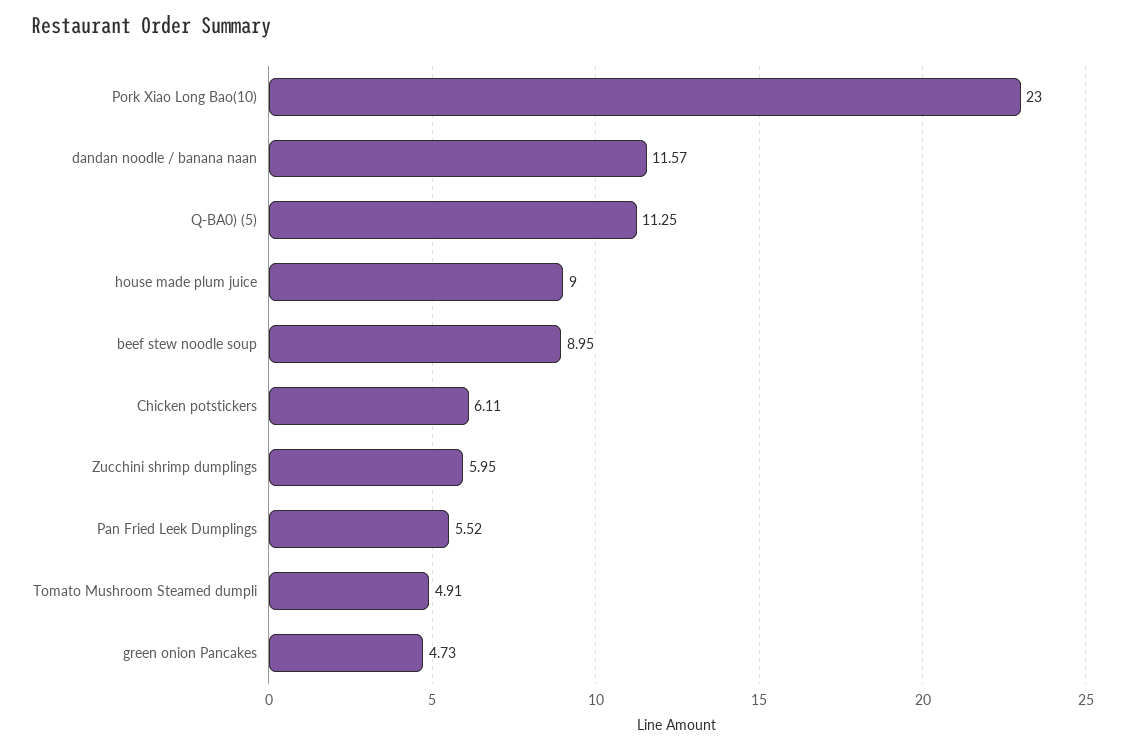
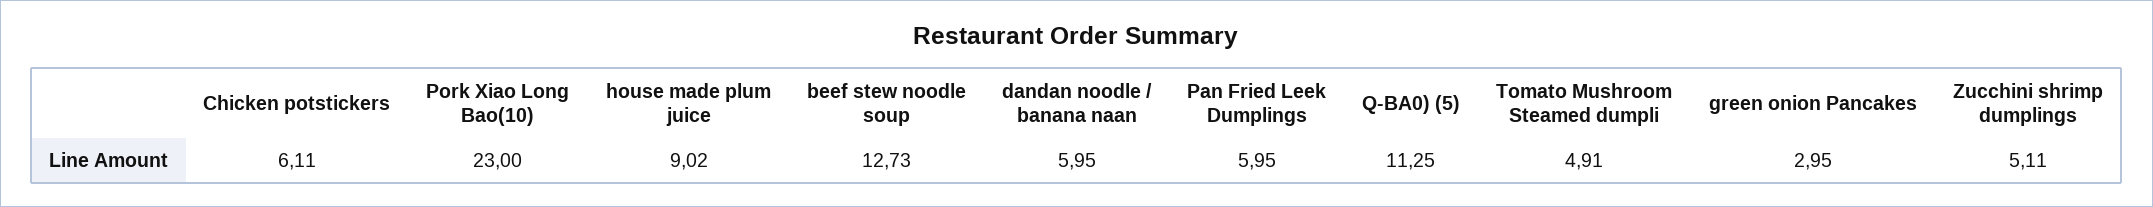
  {
    "Pork Xiao Long Bao(10)": 23,
-   "dandan noodle / banana naan": 11.57,
+   "dandan noodle / banana naan": 5.95,
    "Q-BA0) (5)": 11.25,
-   "house made plum juice": 9,
+   "house made plum juice": 9.02,
-   "beef stew noodle soup": 8.95,
+   "beef stew noodle soup": 12.73,
    "Chicken potstickers": 6.11,
-   "Zucchini shrimp dumplings": 5.95,
+   "Zucchini shrimp dumplings": 5.11,
-   "Pan Fried Leek Dumplings": 5.52,
+   "Pan Fried Leek Dumplings": 5.95,
    "Tomato Mushroom Steamed dumpli": 4.91,
-   "green onion Pancakes": 4.73
+   "green onion Pancakes": 2.95
  }

